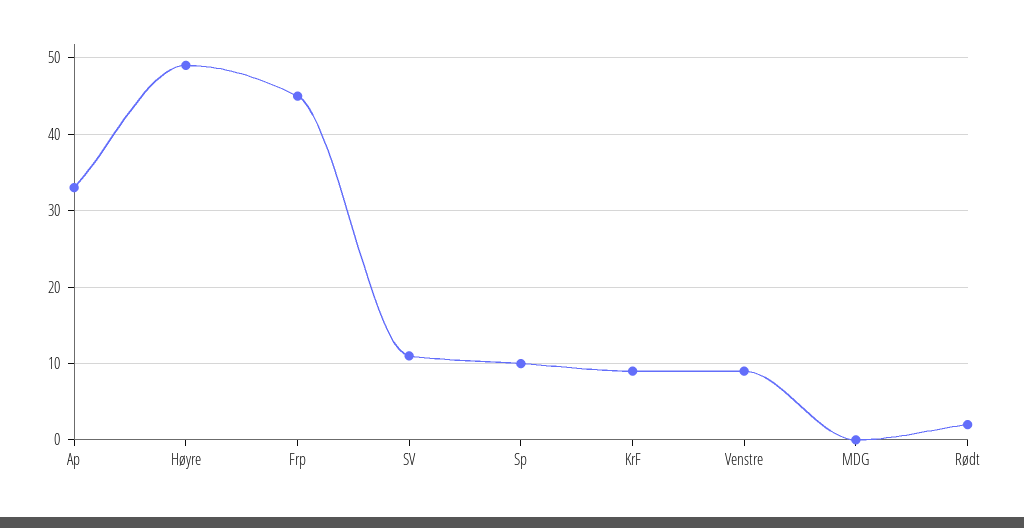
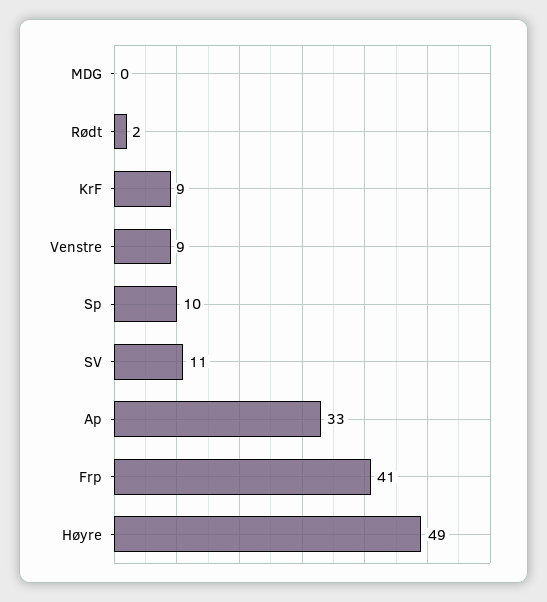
  {
    "Ap": 33,
    "Høyre": 49,
-   "Frp": 45,
+   "Frp": 41,
    "SV": 11,
    "Sp": 10,
    "KrF": 9,
    "Venstre": 9,
    "MDG": 0,
    "Rødt": 2
  }

